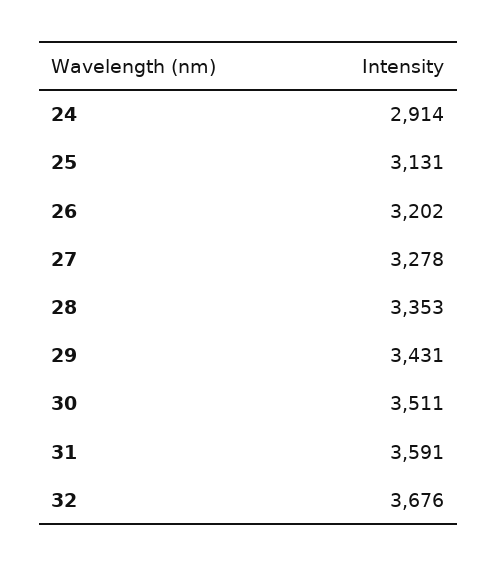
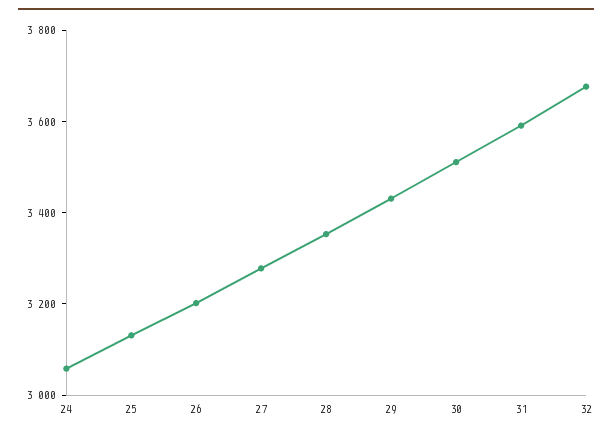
  {
-   "24": 2914,
+   "24": 3050,
    "25": 3131,
    "26": 3202,
    "27": 3278,
    "28": 3353,
    "29": 3431,
    "30": 3511,
    "31": 3591,
    "32": 3676
  }

